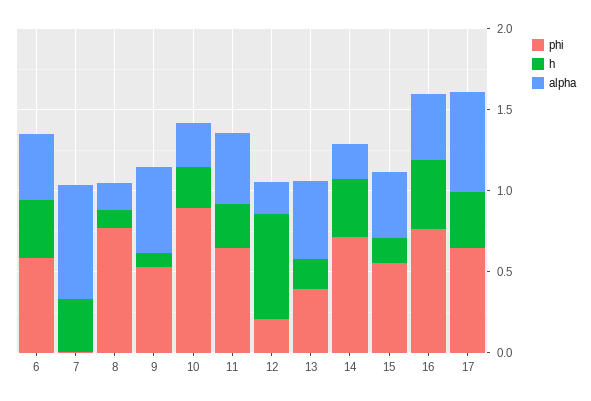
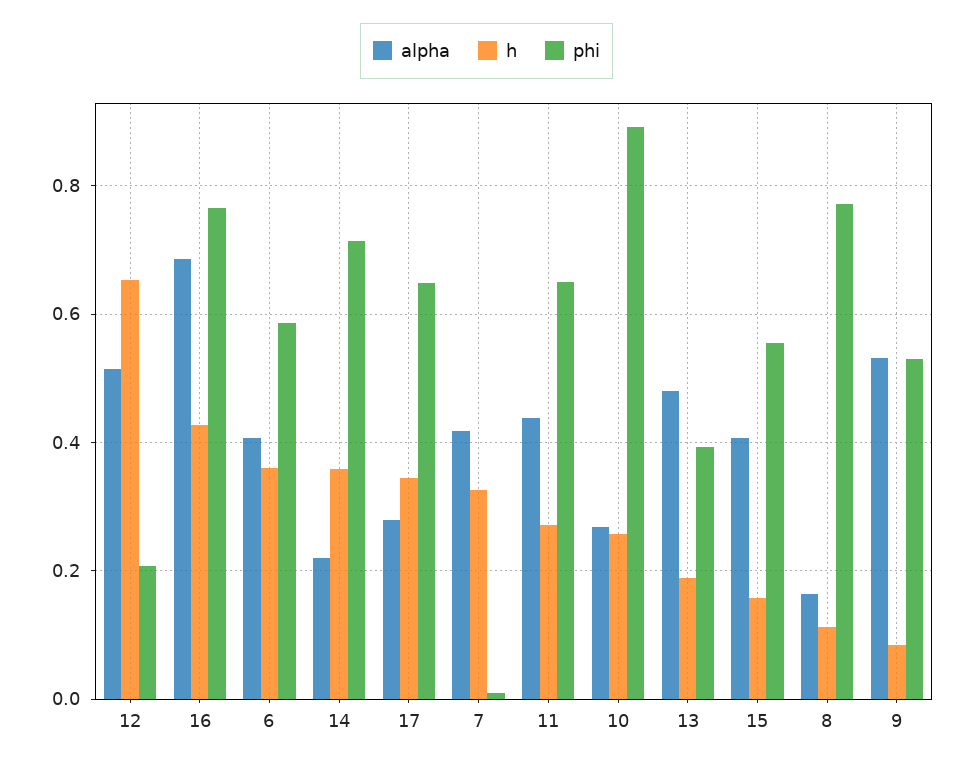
  {
    "phi": {
      "6": 0.58,
      "7": 0,
      "8": 0.78,
      "9": 0.52,
      "10": 0.9,
      "11": 0.64,
      "12": 0.2,
      "13": 0.4,
      "14": 0.72,
      "15": 0.56,
      "16": 0.76,
      "17": 0.64
    },
    "h": {
      "6": 0.36,
      "7": 0.32,
      "8": 0.12,
      "9": 0.08,
      "10": 0.26,
      "11": 0.28,
      "12": 0.66,
      "13": 0.18,
      "14": 0.36,
      "15": 0.16,
      "16": 0.42,
      "17": 0.34
    },
    "alpha": {
      "6": 0.4,
-     "7": 0.7,
+     "7": 0.42,
      "8": 0.16,
      "9": 0.54,
      "10": 0.26,
      "11": 0.44,
-     "12": 0.2,
+     "12": 0.52,
      "13": 0.48,
      "14": 0.22,
      "15": 0.4,
-     "16": 0.4,
+     "16": 0.68,
-     "17": 0.6
+     "17": 0.28
    }
  }

